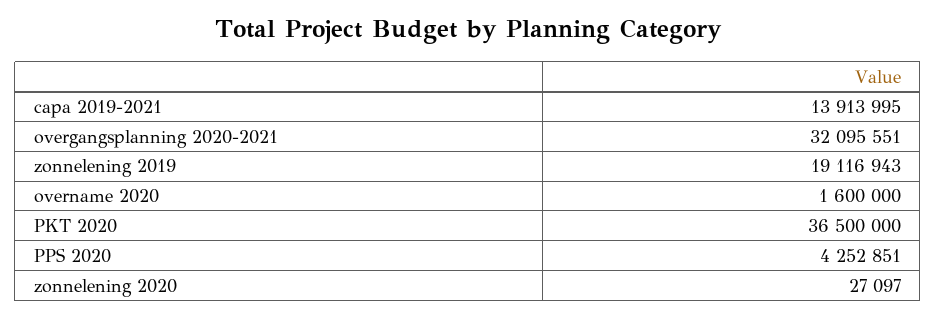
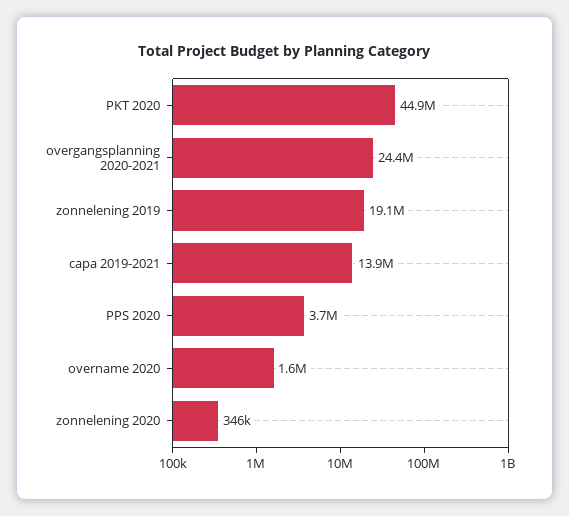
  {
    "capa 2019-2021": 13913995,
-   "overgangsplanning 2020-2021": 32095551,
+   "overgangsplanning 2020-2021": 24400000,
    "zonnelening 2019": 19116943,
    "overname 2020": 1600000,
-   "PKT 2020": 36500000,
+   "PKT 2020": 44900000,
-   "PPS 2020": 4252851,
+   "PPS 2020": 3700000,
-   "zonnelening 2020": 27097
+   "zonnelening 2020": 346000
  }

